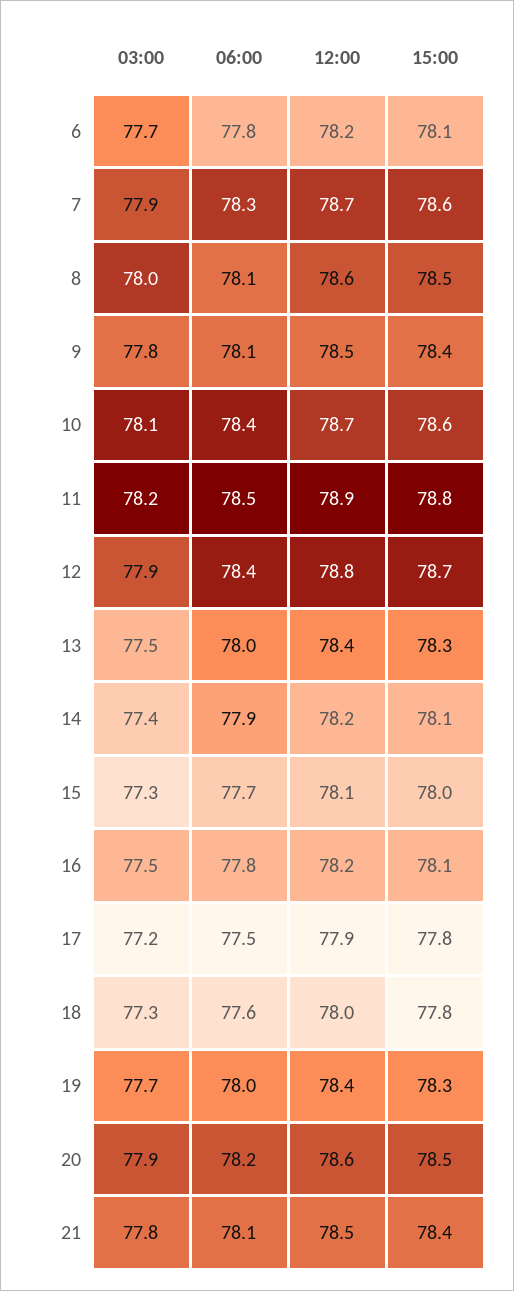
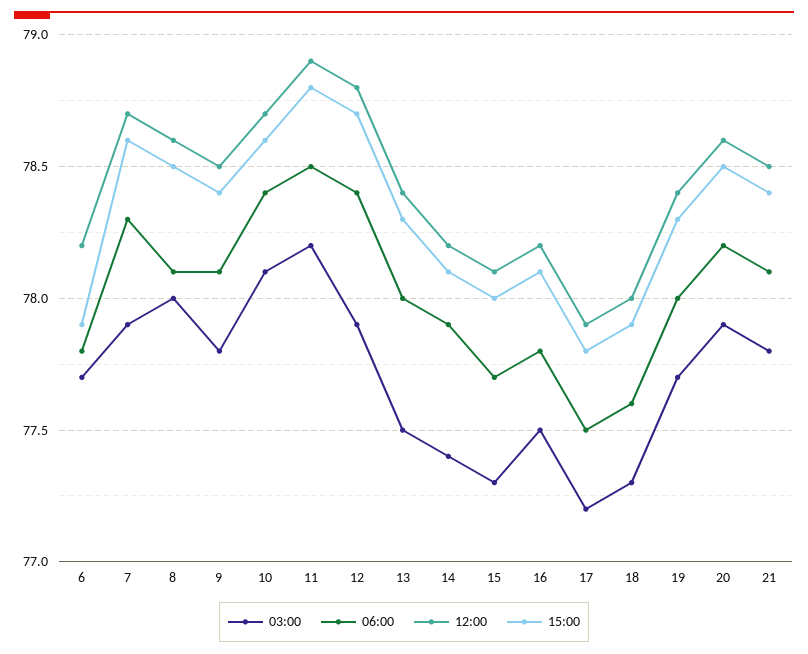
  {
    "03:00": {
      "6": 77.7,
      "7": 77.9,
      "8": 78,
      "9": 77.8,
      "10": 78.1,
      "11": 78.2,
      "12": 77.9,
      "13": 77.5,
      "14": 77.4,
      "15": 77.3,
      "16": 77.5,
      "17": 77.2,
      "18": 77.3,
      "19": 77.7,
      "20": 77.9,
      "21": 77.8
    },
    "06:00": {
      "6": 77.8,
      "7": 78.3,
      "8": 78.1,
      "9": 78.1,
      "10": 78.4,
      "11": 78.5,
      "12": 78.4,
      "13": 78,
      "14": 77.9,
      "15": 77.7,
      "16": 77.8,
      "17": 77.5,
      "18": 77.6,
      "19": 78,
      "20": 78.2,
      "21": 78.1
    },
    "12:00": {
      "6": 78.2,
      "7": 78.7,
      "8": 78.6,
      "9": 78.5,
      "10": 78.7,
      "11": 78.9,
      "12": 78.8,
      "13": 78.4,
      "14": 78.2,
      "15": 78.1,
      "16": 78.2,
      "17": 77.9,
      "18": 78,
      "19": 78.4,
      "20": 78.6,
      "21": 78.5
    },
    "15:00": {
-     "6": 78.1,
+     "6": 77.9,
      "7": 78.6,
      "8": 78.5,
      "9": 78.4,
      "10": 78.6,
      "11": 78.8,
      "12": 78.7,
      "13": 78.3,
      "14": 78.1,
      "15": 78,
      "16": 78.1,
      "17": 77.8,
-     "18": 77.8,
+     "18": 77.9,
      "19": 78.3,
      "20": 78.5,
      "21": 78.4
    }
  }

